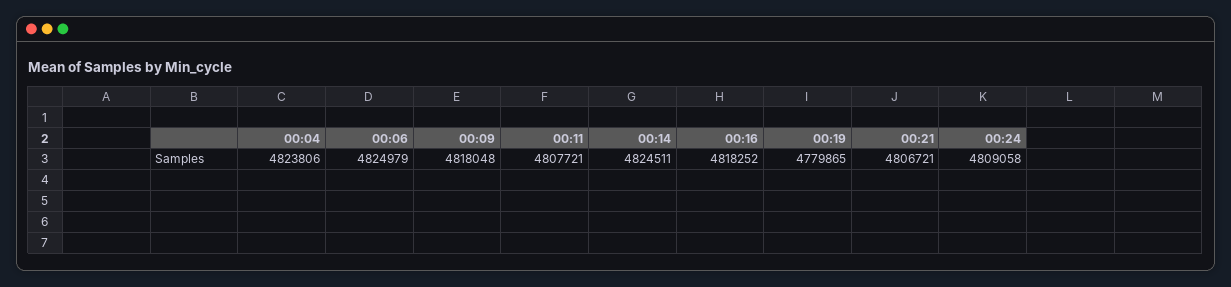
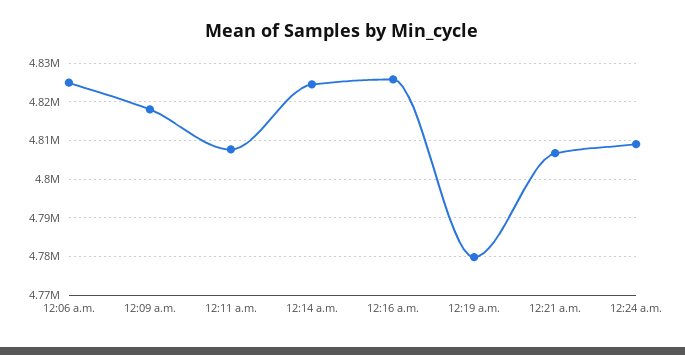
  {
-   "00:04": 4823806,
    "00:06": 4824979,
    "00:09": 4818048,
    "00:11": 4807721,
    "00:14": 4824511,
-   "00:16": 4818252,
+   "00:16": 4826000,
    "00:19": 4779865,
    "00:21": 4806721,
    "00:24": 4809058
  }

